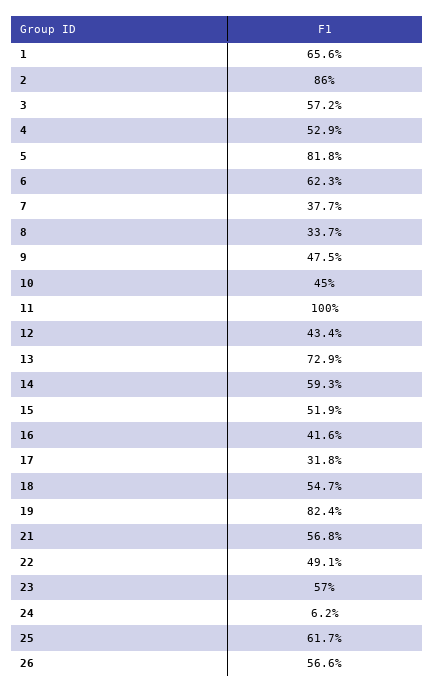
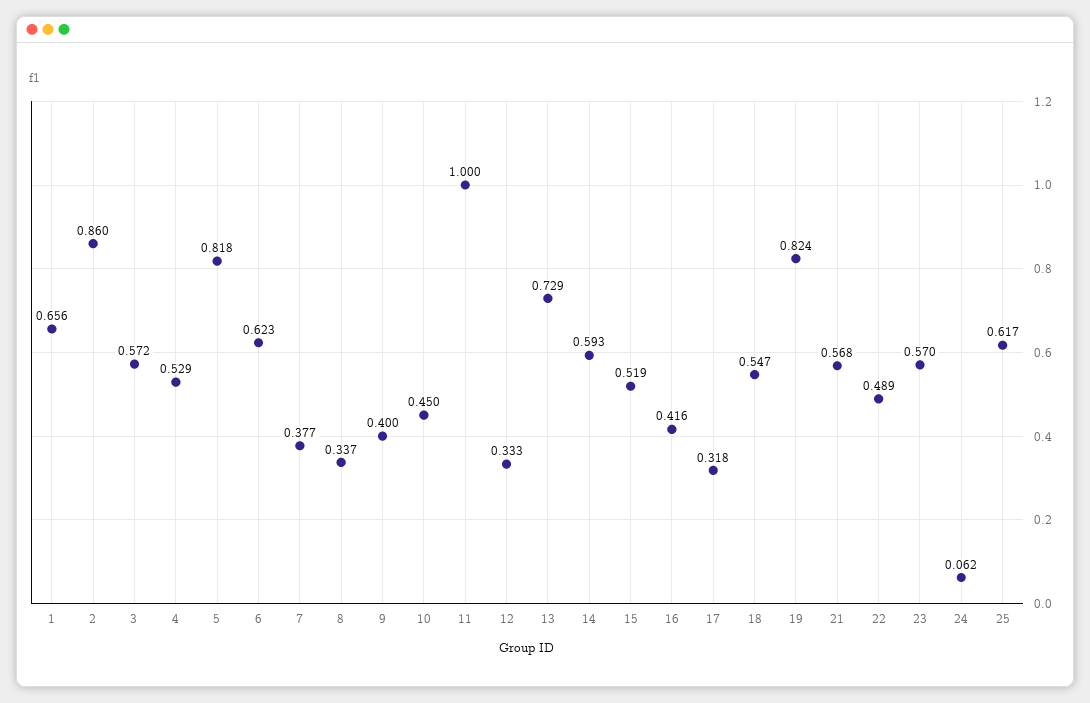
  {
    "1": 0.656,
    "2": 0.86,
    "3": 0.572,
    "4": 0.529,
    "5": 0.818,
    "6": 0.623,
    "7": 0.377,
    "8": 0.337,
-   "9": 0.475,
+   "9": 0.4,
    "10": 0.45,
    "11": 1,
-   "12": 0.434,
+   "12": 0.333,
    "13": 0.729,
    "14": 0.593,
    "15": 0.519,
    "16": 0.416,
    "17": 0.318,
    "18": 0.547,
    "19": 0.824,
    "21": 0.568,
-   "22": 0.491,
+   "22": 0.489,
    "23": 0.57,
    "24": 0.062,
-   "25": 0.617,
+   "25": 0.617
-   "26": 0.566
  }

